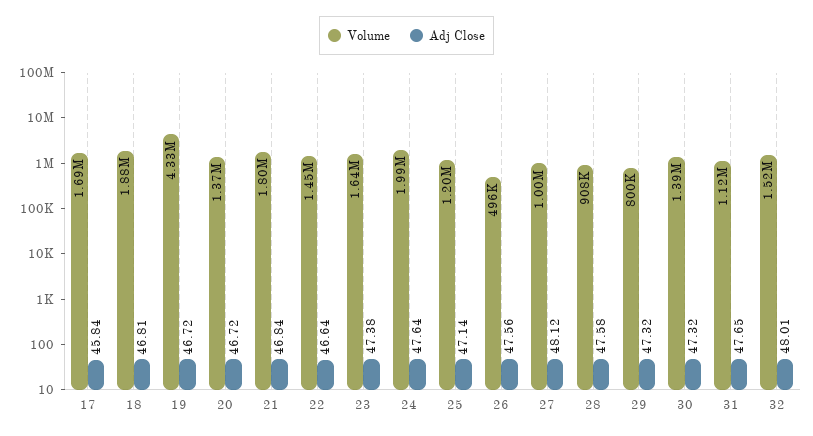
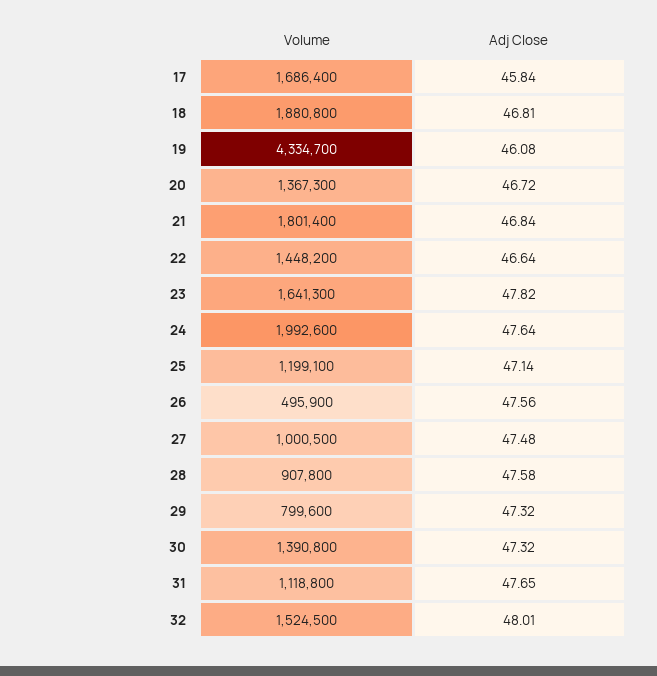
  {
    "Volume": {
      "17": 1686400,
      "18": 1880800,
      "19": 4334700,
      "20": 1367300,
      "21": 1801400,
      "22": 1448200,
      "23": 1641300,
      "24": 1992600,
      "25": 1199100,
      "26": 495900,
      "27": 1000500,
      "28": 907800,
      "29": 799600,
      "30": 1390800,
      "31": 1118800,
      "32": 1524500
    },
    "Adj Close": {
      "17": 45.84,
      "18": 46.81,
-     "19": 46.72,
+     "19": 46.08,
      "20": 46.72,
      "21": 46.84,
      "22": 46.64,
-     "23": 47.38,
+     "23": 47.82,
      "24": 47.64,
      "25": 47.14,
      "26": 47.56,
-     "27": 48.12,
+     "27": 47.48,
      "28": 47.58,
      "29": 47.32,
      "30": 47.32,
      "31": 47.65,
      "32": 48.01
    }
  }

